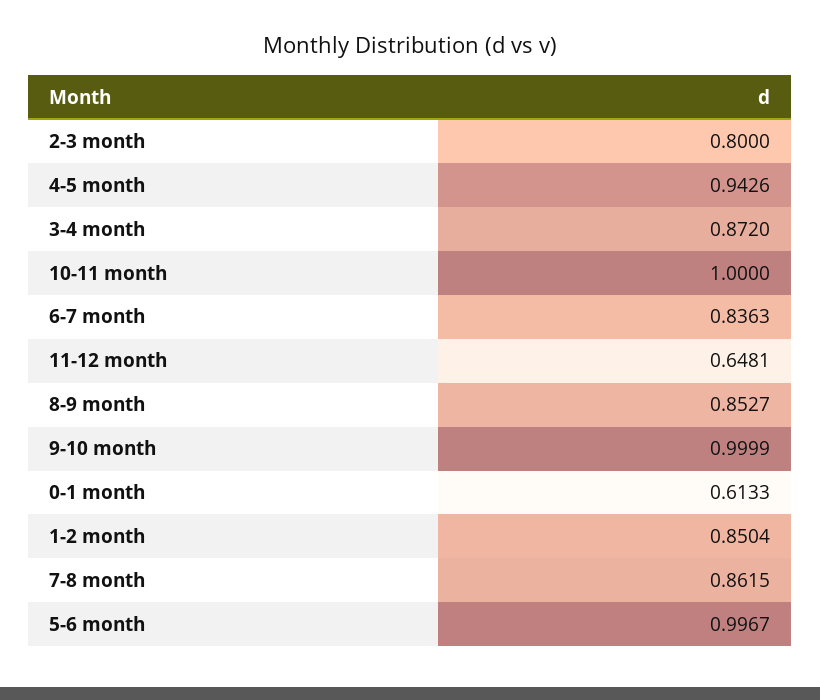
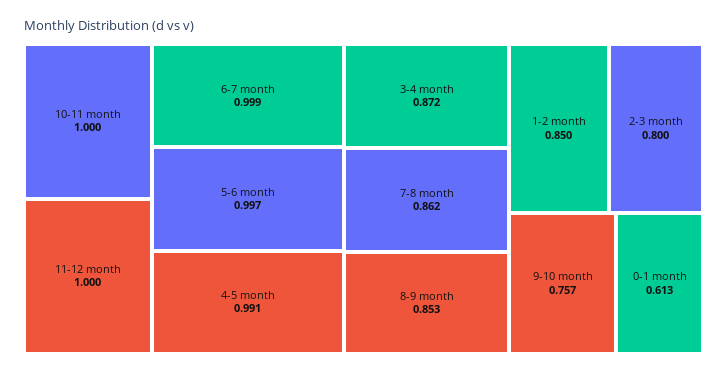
  {
    "2-3 month": 0.8,
-   "4-5 month": 0.9426,
+   "4-5 month": 0.991,
    "3-4 month": 0.872,
    "10-11 month": 1,
-   "6-7 month": 0.8363,
+   "6-7 month": 0.999,
-   "11-12 month": 0.6481,
+   "11-12 month": 1,
    "8-9 month": 0.8527,
-   "9-10 month": 0.9999,
+   "9-10 month": 0.757,
    "0-1 month": 0.6133,
    "1-2 month": 0.8504,
    "7-8 month": 0.8615,
    "5-6 month": 0.9967
  }

